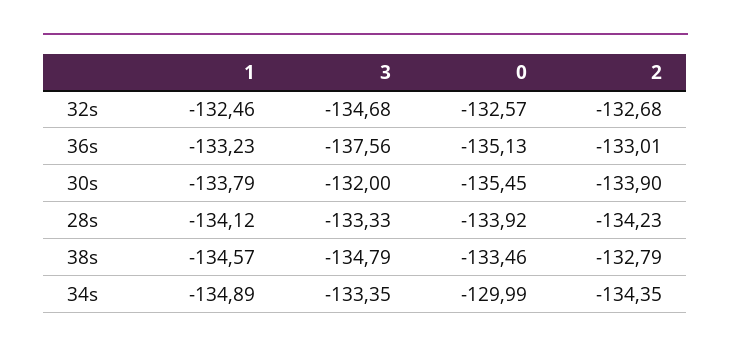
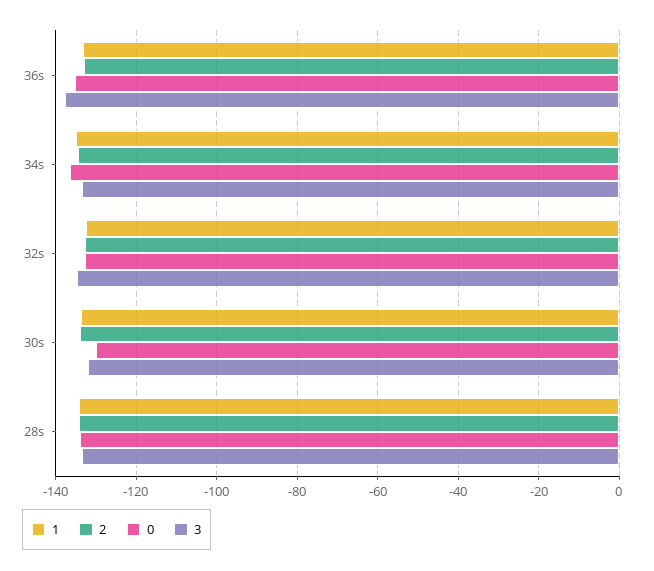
  {
    "1": {
      "32s": -132.46,
      "36s": -133.23,
      "30s": -133.79,
      "28s": -134.12,
-     "38s": -134.57,
      "34s": -134.89
    },
    "3": {
      "32s": -134.68,
      "36s": -137.56,
      "30s": -132,
      "28s": -133.33,
-     "38s": -134.79,
      "34s": -133.35
    },
    "0": {
      "32s": -132.57,
      "36s": -135.13,
-     "30s": -135.45,
+     "30s": -130,
      "28s": -133.92,
-     "38s": -133.46,
-     "34s": -129.99
+     "34s": -136
    },
    "2": {
      "32s": -132.68,
      "36s": -133.01,
      "30s": -133.9,
      "28s": -134.23,
-     "38s": -132.79,
      "34s": -134.35
    }
  }

